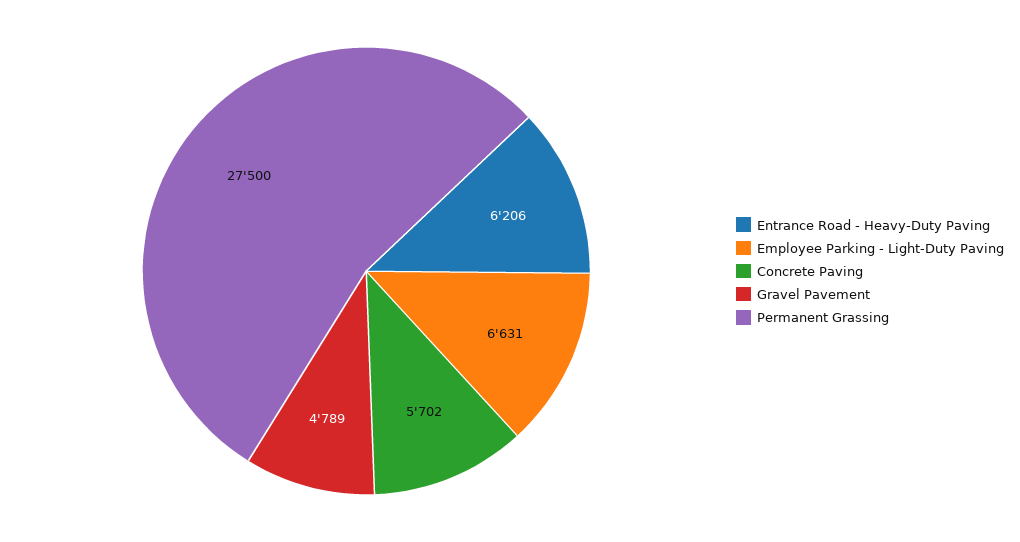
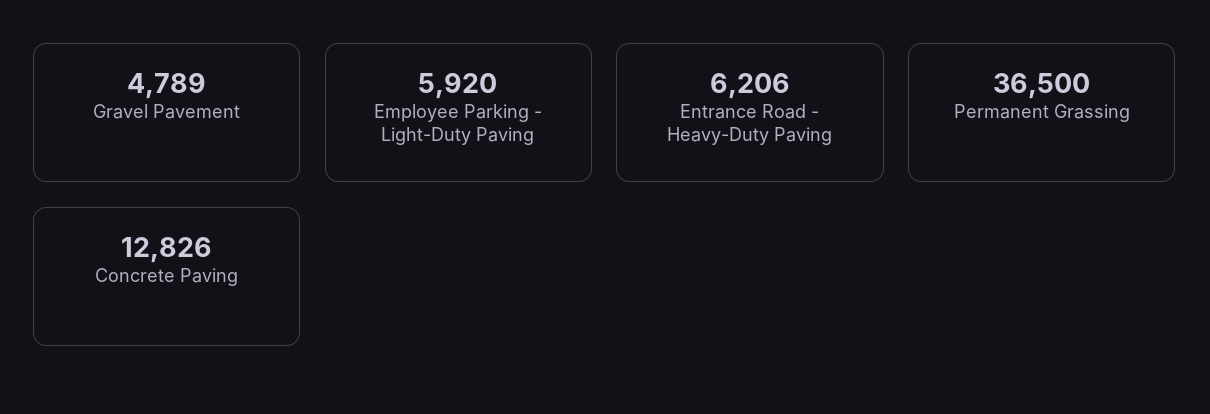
  {
    "Entrance Road - Heavy-Duty Paving": 6206,
-   "Employee Parking - Light-Duty Paving": 6631,
+   "Employee Parking - Light-Duty Paving": 5920,
-   "Concrete Paving": 5702,
+   "Concrete Paving": 12826,
    "Gravel Pavement": 4789,
-   "Permanent Grassing": 27500
+   "Permanent Grassing": 36500
  }

